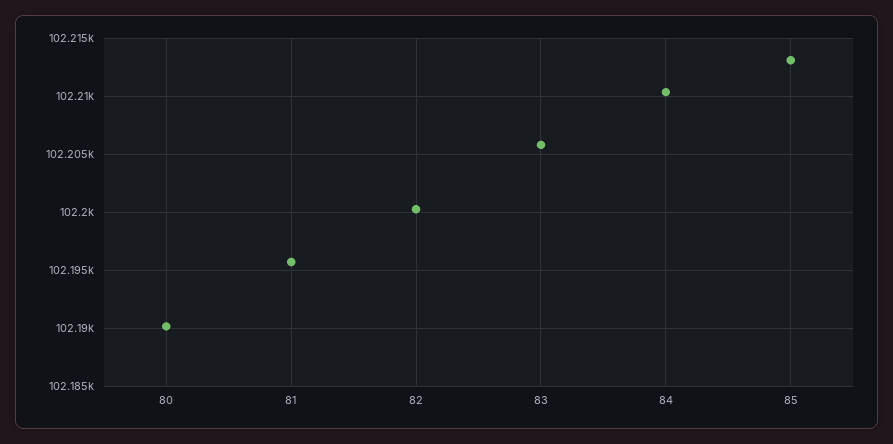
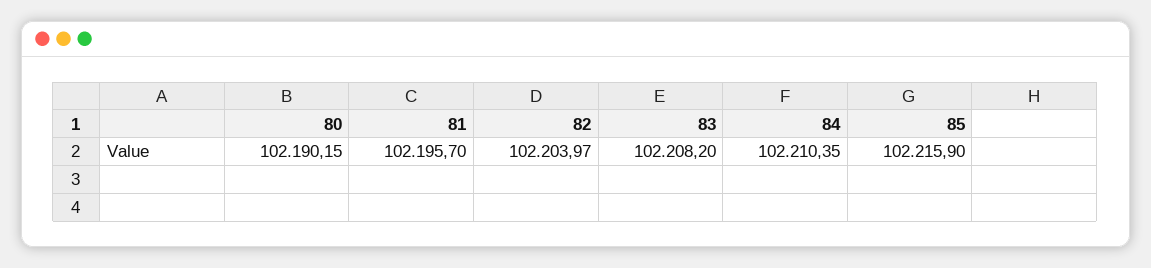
  {
    "80": 102190.15,
    "81": 102195.7,
-   "82": 102200,
+   "82": 102203.97,
-   "83": 102206,
+   "83": 102208.2,
    "84": 102210.35,
-   "85": 102213
+   "85": 102215.9
  }

